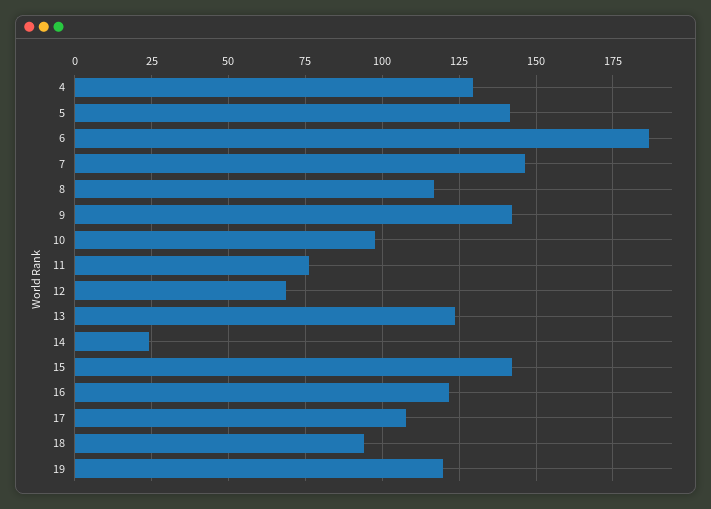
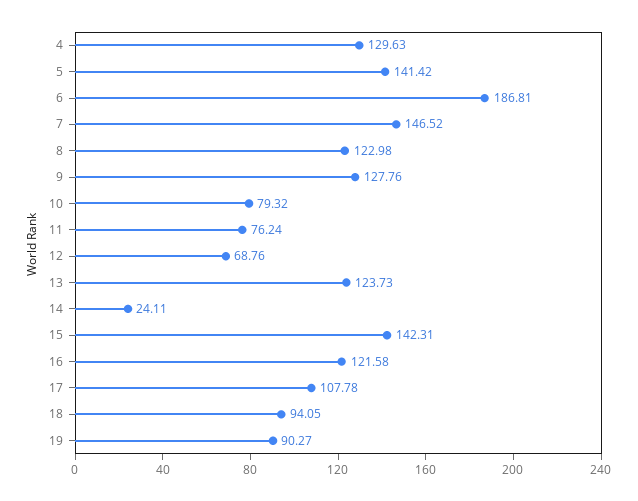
  {
    "4": 129.63,
    "5": 141.42,
    "6": 186.81,
    "7": 146.52,
-   "8": 117.5,
+   "8": 122.98,
-   "9": 142.5,
+   "9": 127.76,
-   "10": 97.5,
+   "10": 79.32,
    "11": 76.24,
    "12": 68.76,
    "13": 123.73,
    "14": 24.11,
    "15": 142.31,
    "16": 121.58,
    "17": 107.78,
    "18": 94.05,
-   "19": 120
+   "19": 90.27
  }

